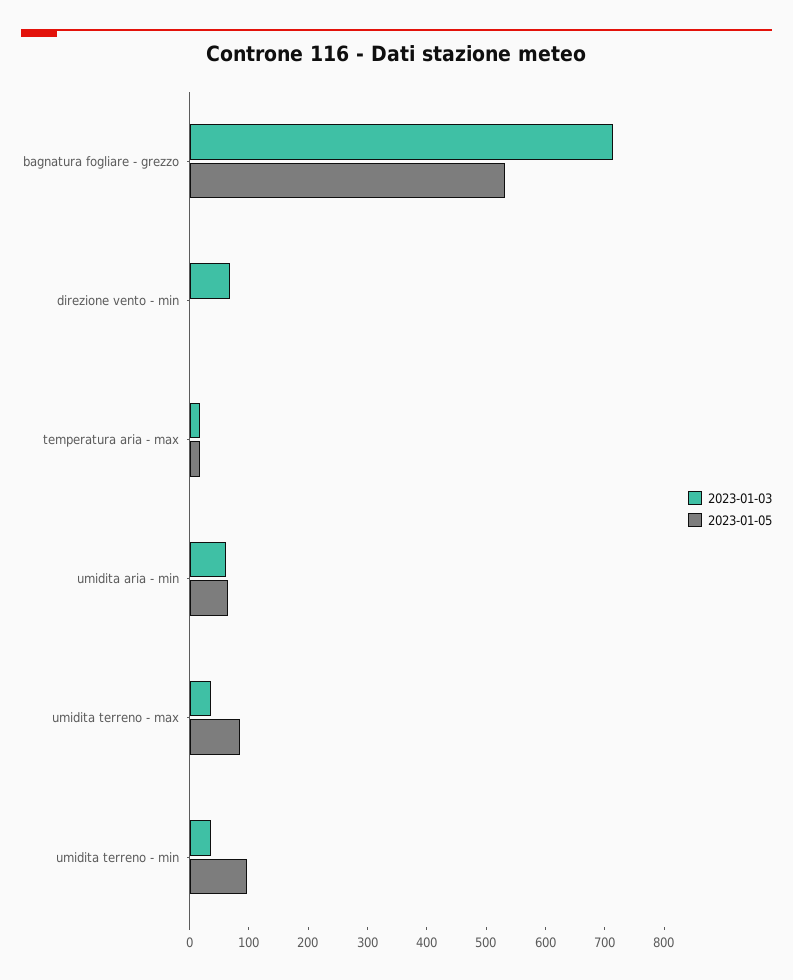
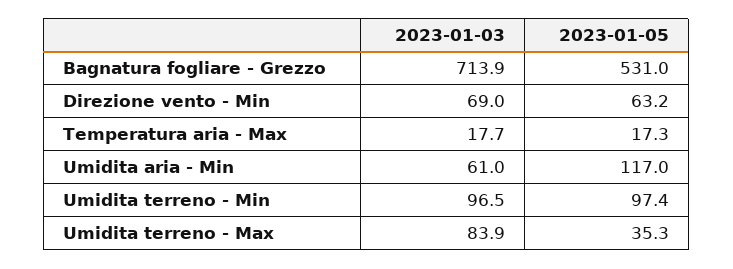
  {
    "2023-01-03": {
      "bagnatura fogliare - grezzo": 713.9,
      "direzione vento - min": 69,
      "temperatura aria - max": 17.7,
      "umidita aria - min": 61,
-     "umidita terreno - max": 40,
+     "umidita terreno - max": 83.9,
-     "umidita terreno - min": 40
+     "umidita terreno - min": 96.5
    },
    "2023-01-05": {
      "bagnatura fogliare - grezzo": 531,
-     "direzione vento - min": 0,
+     "direzione vento - min": 63.2,
      "temperatura aria - max": 17.3,
-     "umidita aria - min": 60,
+     "umidita aria - min": 117,
-     "umidita terreno - max": 80,
+     "umidita terreno - max": 35.3,
      "umidita terreno - min": 97.4
    }
  }

